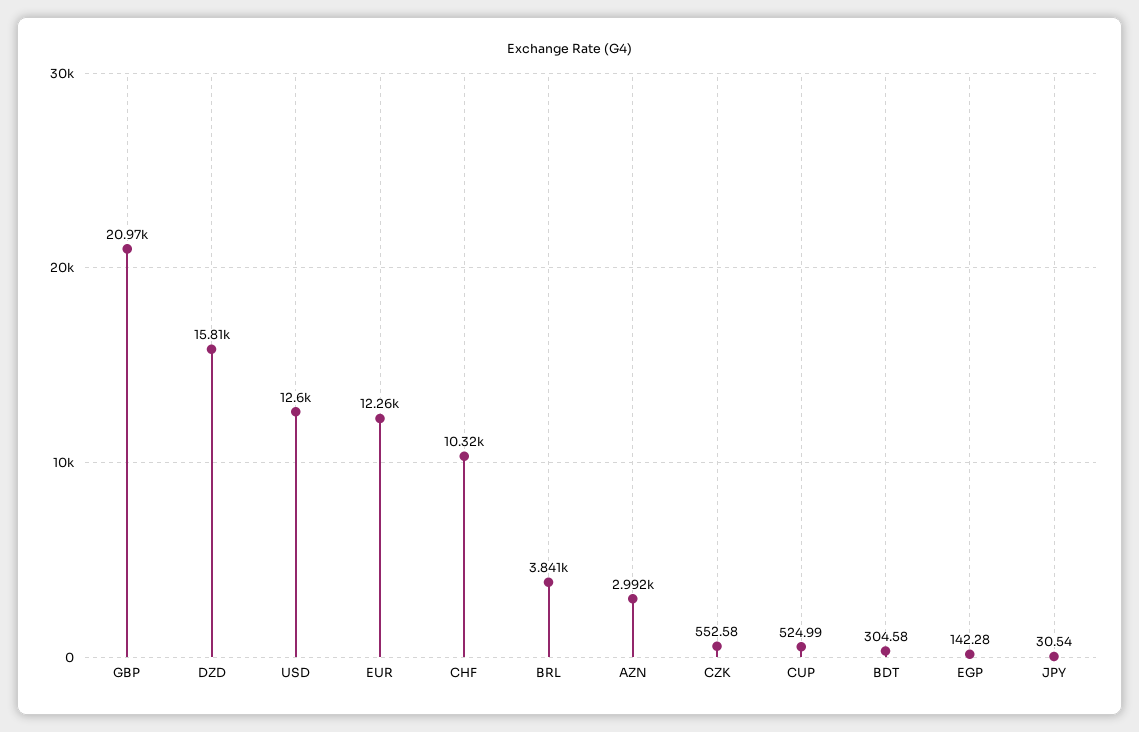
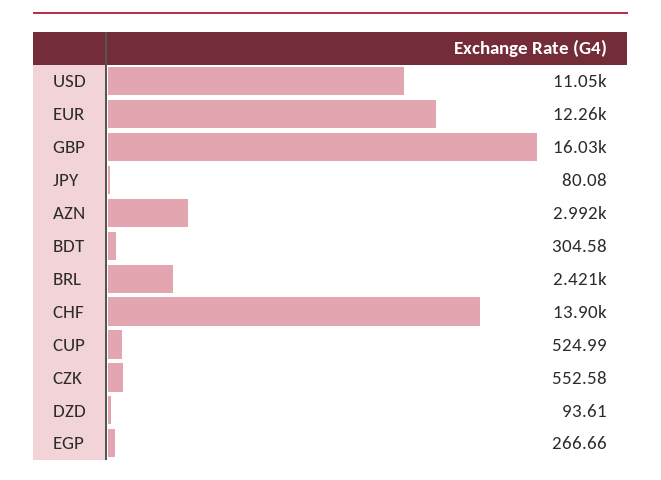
  {
-   "GBP": 20970,
+   "GBP": 16030,
-   "DZD": 15810,
+   "DZD": 93.61,
-   "USD": 12600,
+   "USD": 11050,
    "EUR": 12260,
-   "CHF": 10320,
+   "CHF": 13900,
-   "BRL": 3841,
+   "BRL": 2421,
    "AZN": 2992,
    "CZK": 552.58,
    "CUP": 524.99,
    "BDT": 304.58,
-   "EGP": 142.28,
+   "EGP": 266.66,
-   "JPY": 30.54
+   "JPY": 80.08
  }

